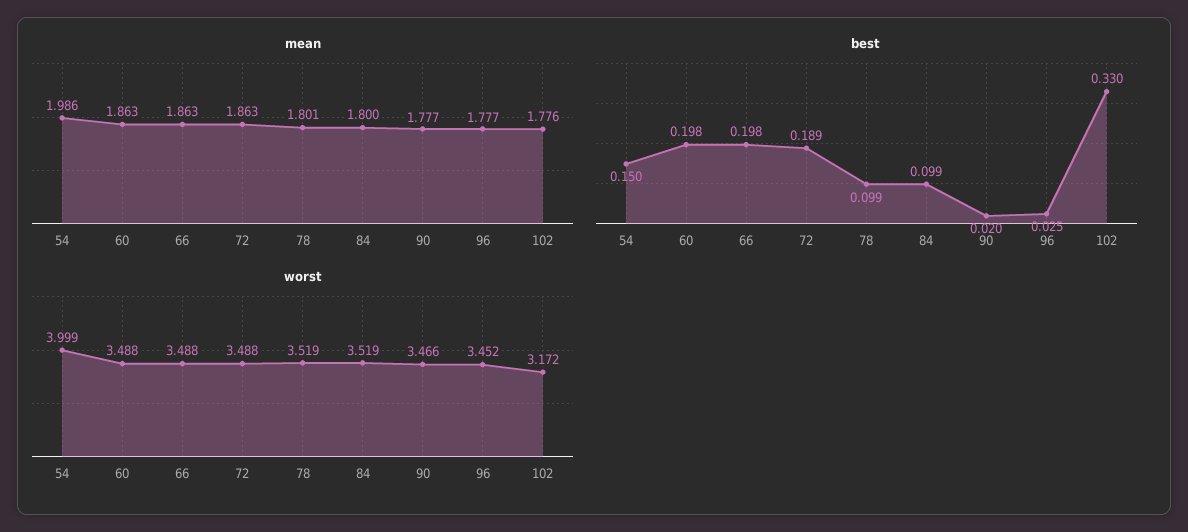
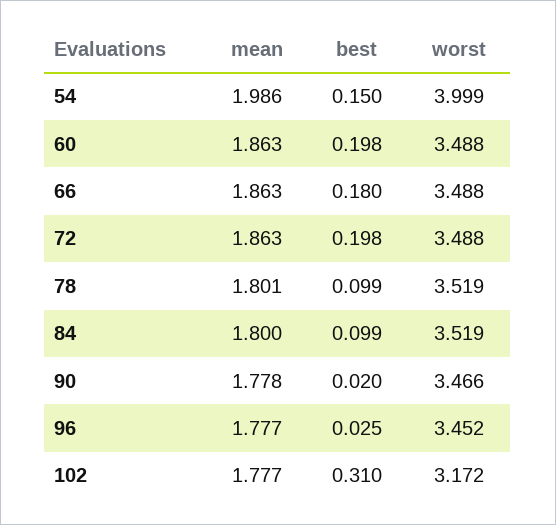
  {
    "mean": {
      "54": 1.986,
      "60": 1.863,
      "66": 1.863,
      "72": 1.863,
      "78": 1.801,
      "84": 1.8,
-     "90": 1.777,
+     "90": 1.778,
      "96": 1.777,
-     "102": 1.776
+     "102": 1.777
    },
    "best": {
      "54": 0.15,
      "60": 0.198,
-     "66": 0.198,
+     "66": 0.18,
-     "72": 0.189,
+     "72": 0.198,
      "78": 0.099,
      "84": 0.099,
      "90": 0.02,
      "96": 0.025,
-     "102": 0.33
+     "102": 0.31
    },
    "worst": {
      "54": 3.999,
      "60": 3.488,
      "66": 3.488,
      "72": 3.488,
      "78": 3.519,
      "84": 3.519,
      "90": 3.466,
      "96": 3.452,
      "102": 3.172
    }
  }

